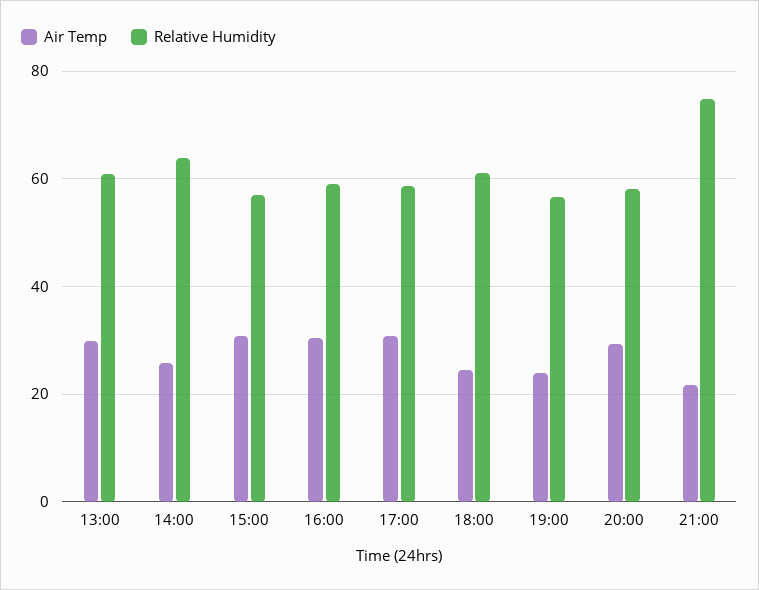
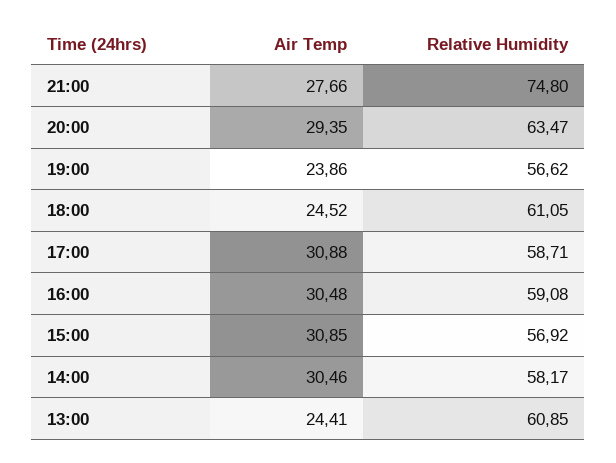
  {
    "Air Temp": {
-     "13:00": 30,
+     "13:00": 24.41,
-     "14:00": 26,
+     "14:00": 30.46,
      "15:00": 30.85,
      "16:00": 30.48,
      "17:00": 30.88,
      "18:00": 24.52,
      "19:00": 23.86,
      "20:00": 29.35,
-     "21:00": 22
+     "21:00": 27.66
    },
    "Relative Humidity": {
      "13:00": 60.85,
-     "14:00": 64,
+     "14:00": 58.17,
      "15:00": 56.92,
      "16:00": 59.08,
      "17:00": 58.71,
      "18:00": 61.05,
      "19:00": 56.62,
-     "20:00": 58,
+     "20:00": 63.47,
      "21:00": 74.8
    }
  }

